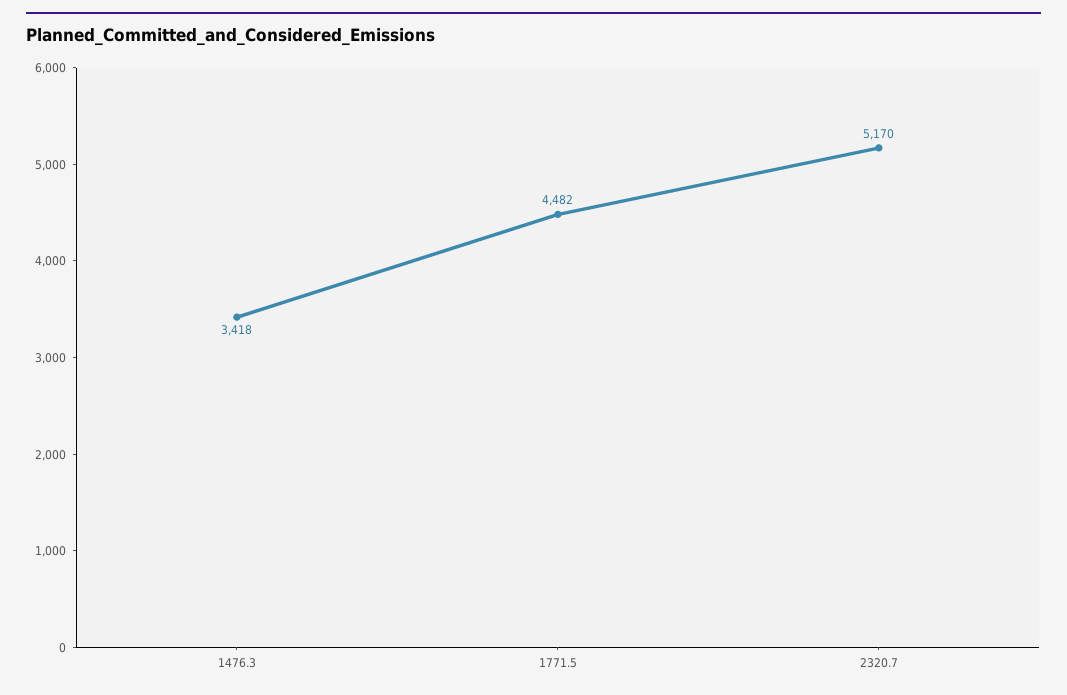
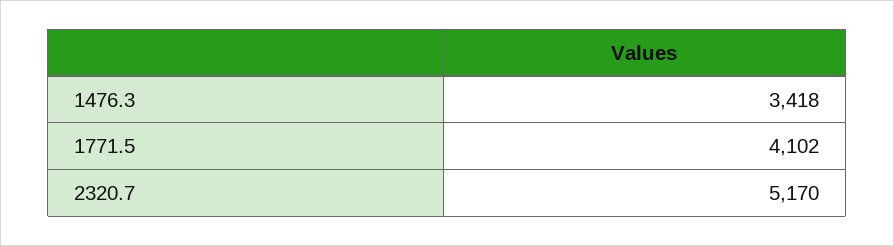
  {
    "1476.3": 3418,
-   "1771.5": 4482,
+   "1771.5": 4102,
    "2320.7": 5170
  }

